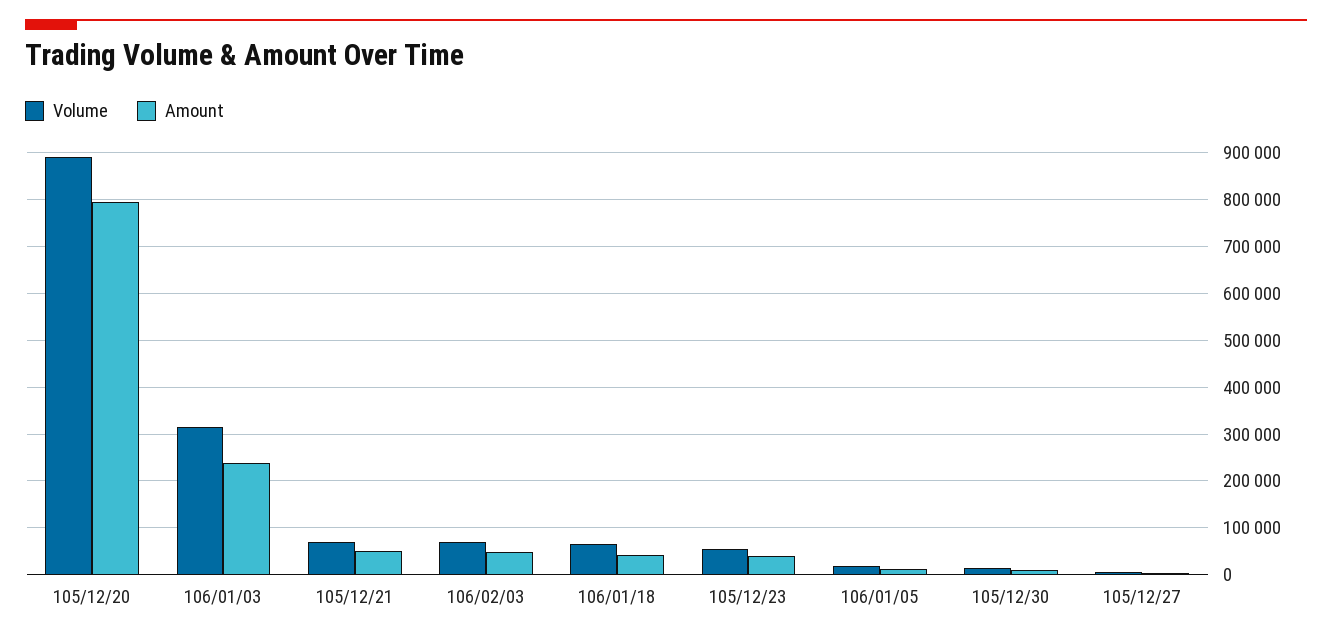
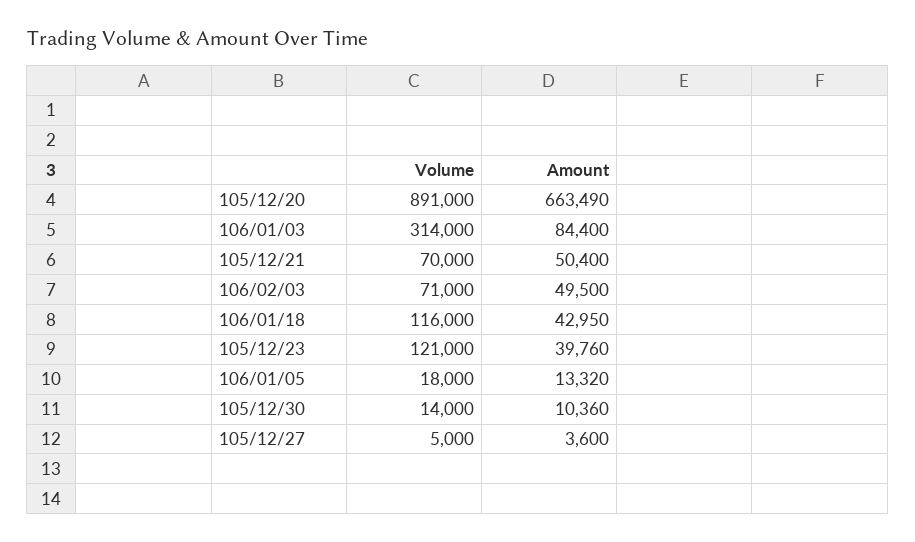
  {
    "Volume": {
      "105/12/20": 891000,
      "106/01/03": 314000,
      "105/12/21": 70000,
      "106/02/03": 71000,
-     "106/01/18": 60000,
+     "106/01/18": 116000,
-     "105/12/23": 60000,
+     "105/12/23": 121000,
      "106/01/05": 18000,
      "105/12/30": 14000,
      "105/12/27": 5000
    },
    "Amount": {
-     "105/12/20": 800000,
+     "105/12/20": 663490,
-     "106/01/03": 240000,
+     "106/01/03": 84400,
      "105/12/21": 50400,
      "106/02/03": 49500,
      "106/01/18": 42950,
      "105/12/23": 39760,
      "106/01/05": 13320,
      "105/12/30": 10360,
      "105/12/27": 3600
    }
  }

